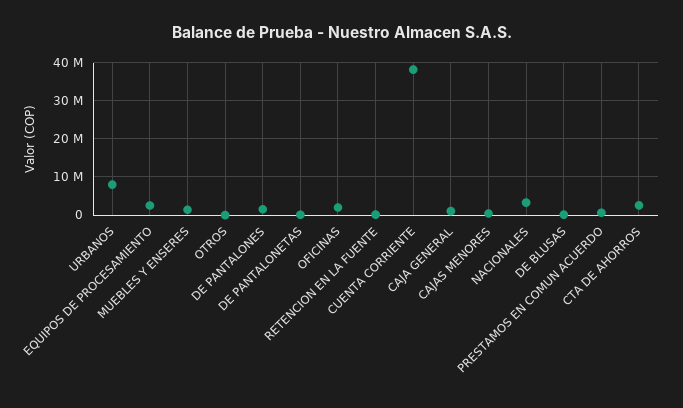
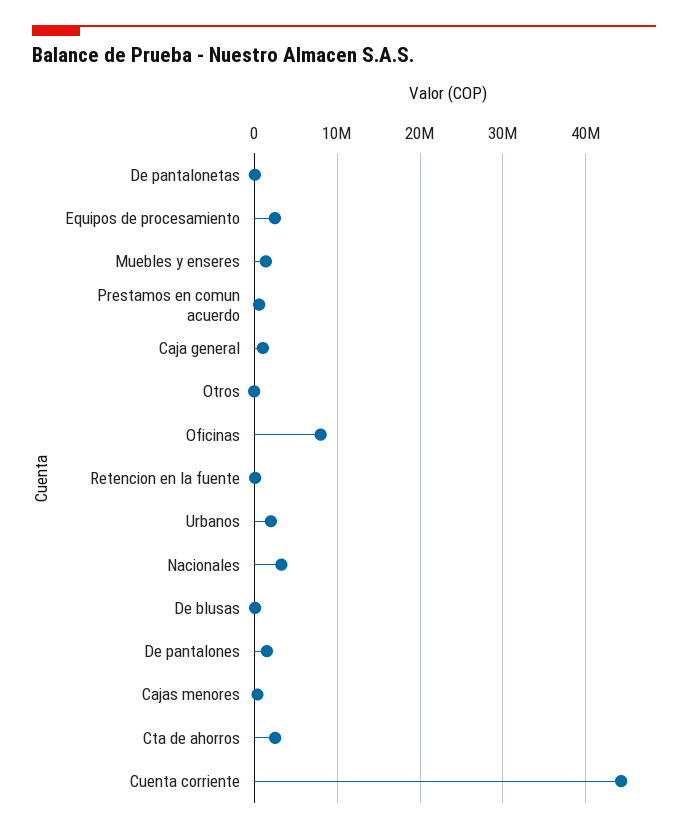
  {
-   "URBANOS": 8000000,
+   "URBANOS": 2000000,
    "EQUIPOS DE PROCESAMIENTO": 3000000,
    "MUEBLES Y ENSERES": 1000000,
    "OTROS": 0,
    "DE PANTALONES": 2000000,
    "DE PANTALONETAS": 0,
-   "OFICINAS": 2000000,
+   "OFICINAS": 8000000,
    "RETENCION EN LA FUENTE": 0,
-   "CUENTA CORRIENTE": 38000000,
+   "CUENTA CORRIENTE": 44000000,
    "CAJA GENERAL": 1000000,
    "CAJAS MENORES": 0,
    "NACIONALES": 3000000,
    "DE BLUSAS": 0,
    "PRESTAMOS EN COMUN ACUERDO": 1000000,
    "CTA DE AHORROS": 3000000
  }

